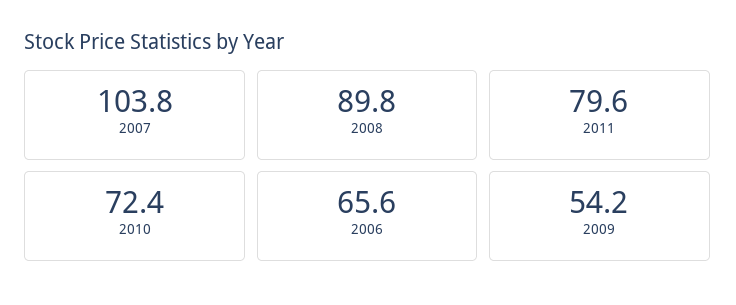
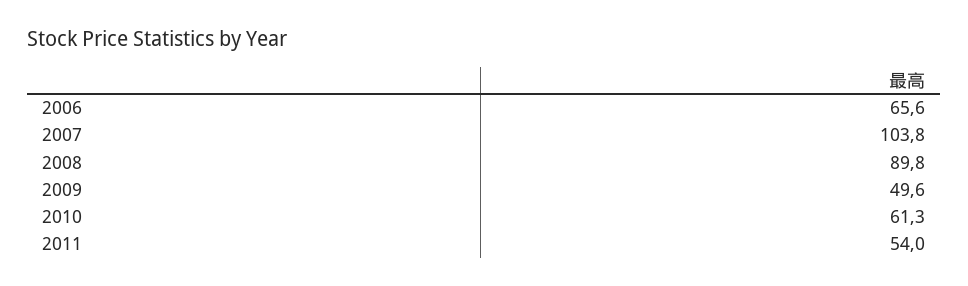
  {
    "2007": 103.8,
    "2008": 89.8,
-   "2011": 79.6,
+   "2011": 54,
-   "2010": 72.4,
+   "2010": 61.3,
    "2006": 65.6,
-   "2009": 54.2
+   "2009": 49.6
  }

